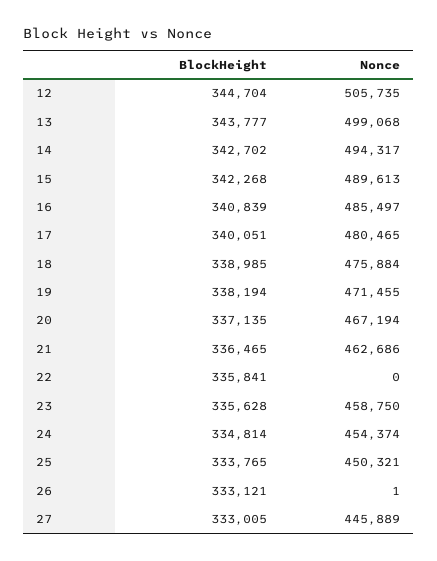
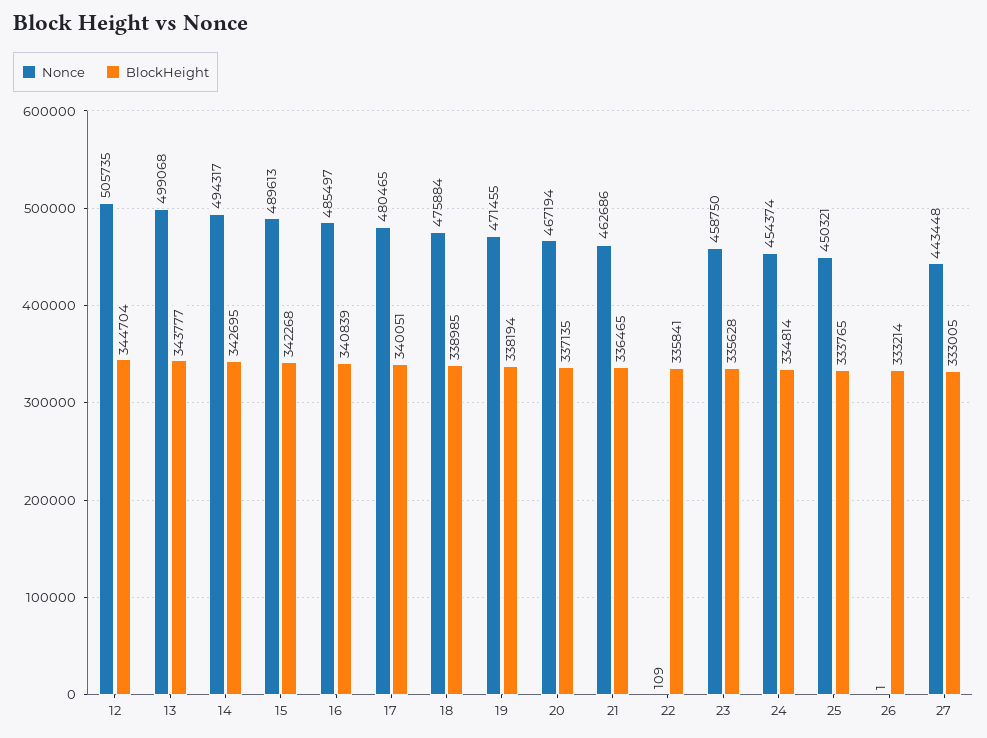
  {
    "BlockHeight": {
      "12": 344704,
      "13": 343777,
-     "14": 342702,
+     "14": 342695,
      "15": 342268,
      "16": 340839,
      "17": 340051,
      "18": 338985,
      "19": 338194,
      "20": 337135,
      "21": 336465,
      "22": 335841,
      "23": 335628,
      "24": 334814,
      "25": 333765,
-     "26": 333121,
+     "26": 333214,
      "27": 333005
    },
    "Nonce": {
      "12": 505735,
      "13": 499068,
      "14": 494317,
      "15": 489613,
      "16": 485497,
      "17": 480465,
      "18": 475884,
      "19": 471455,
      "20": 467194,
      "21": 462686,
-     "22": 0,
+     "22": 109,
      "23": 458750,
      "24": 454374,
      "25": 450321,
      "26": 1,
-     "27": 445889
+     "27": 443448
    }
  }

